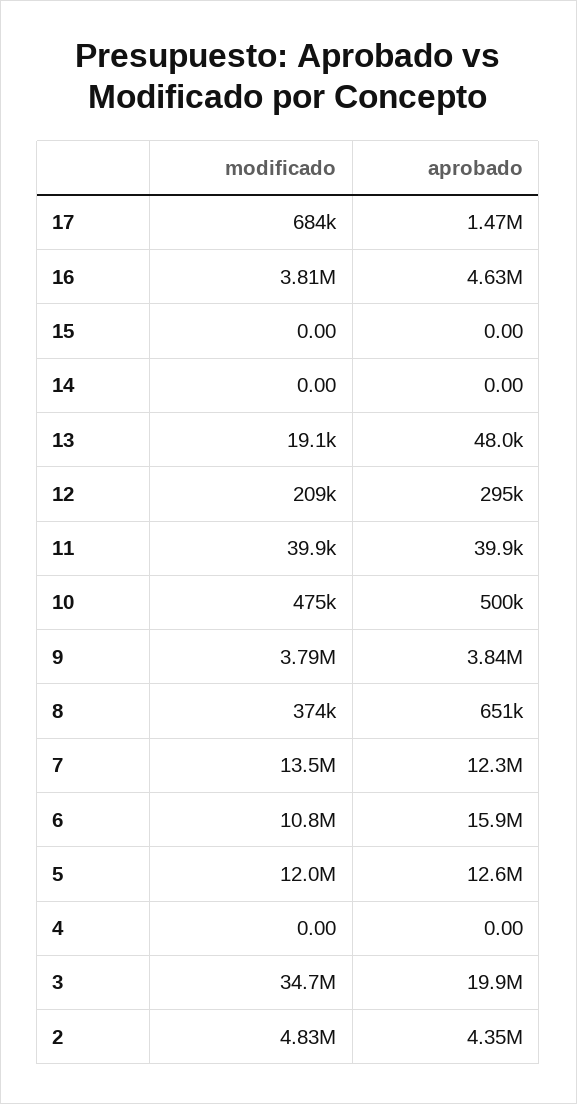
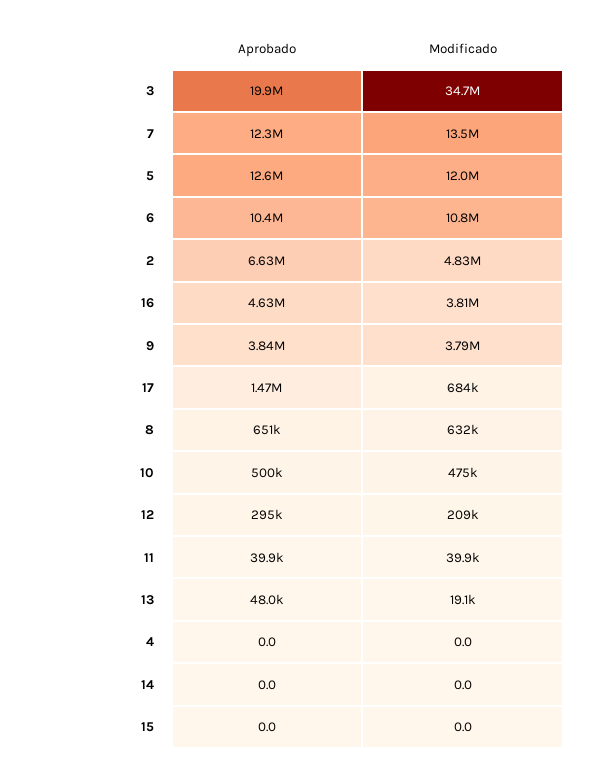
  {
    "modificado": {
      "17": 684000,
      "16": 3810000,
      "15": 0,
      "14": 0,
      "13": 19100,
      "12": 209000,
      "11": 39900,
      "10": 475000,
      "9": 3790000,
-     "8": 374000,
+     "8": 632000,
      "7": 13500000,
      "6": 10800000,
      "5": 12000000,
      "4": 0,
      "3": 34700000,
      "2": 4830000
    },
    "aprobado": {
      "17": 1470000,
      "16": 4630000,
      "15": 0,
      "14": 0,
      "13": 48000,
      "12": 295000,
      "11": 39900,
      "10": 500000,
      "9": 3840000,
      "8": 651000,
      "7": 12300000,
-     "6": 15900000,
+     "6": 10400000,
      "5": 12600000,
      "4": 0,
      "3": 19900000,
-     "2": 4350000
+     "2": 6630000
    }
  }

